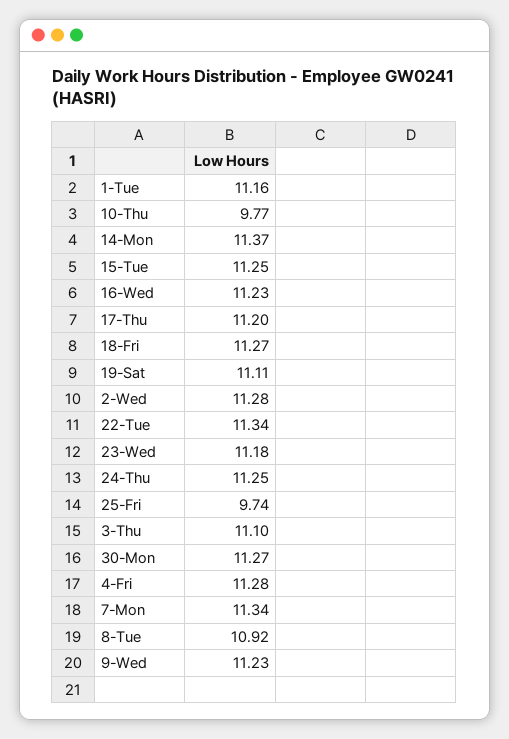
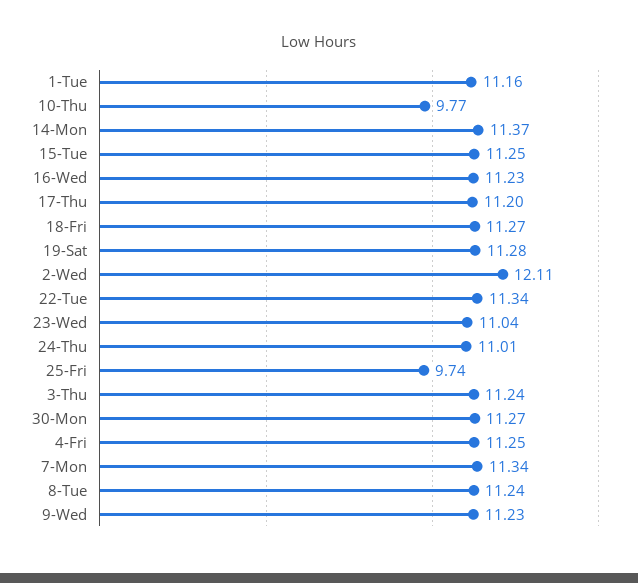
  {
    "1-Tue": 11.16,
    "10-Thu": 9.77,
    "14-Mon": 11.37,
    "15-Tue": 11.25,
    "16-Wed": 11.23,
    "17-Thu": 11.2,
    "18-Fri": 11.27,
-   "19-Sat": 11.11,
+   "19-Sat": 11.28,
-   "2-Wed": 11.28,
+   "2-Wed": 12.11,
    "22-Tue": 11.34,
-   "23-Wed": 11.18,
+   "23-Wed": 11.04,
-   "24-Thu": 11.25,
+   "24-Thu": 11.01,
    "25-Fri": 9.74,
-   "3-Thu": 11.1,
+   "3-Thu": 11.24,
    "30-Mon": 11.27,
-   "4-Fri": 11.28,
+   "4-Fri": 11.25,
    "7-Mon": 11.34,
-   "8-Tue": 10.92,
+   "8-Tue": 11.24,
    "9-Wed": 11.23
  }

